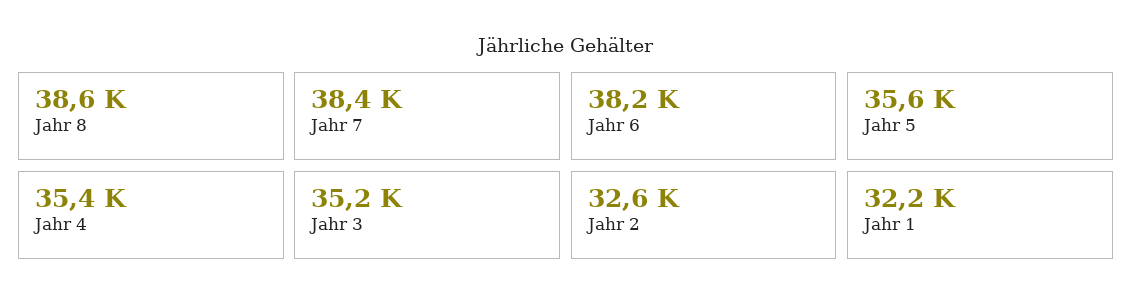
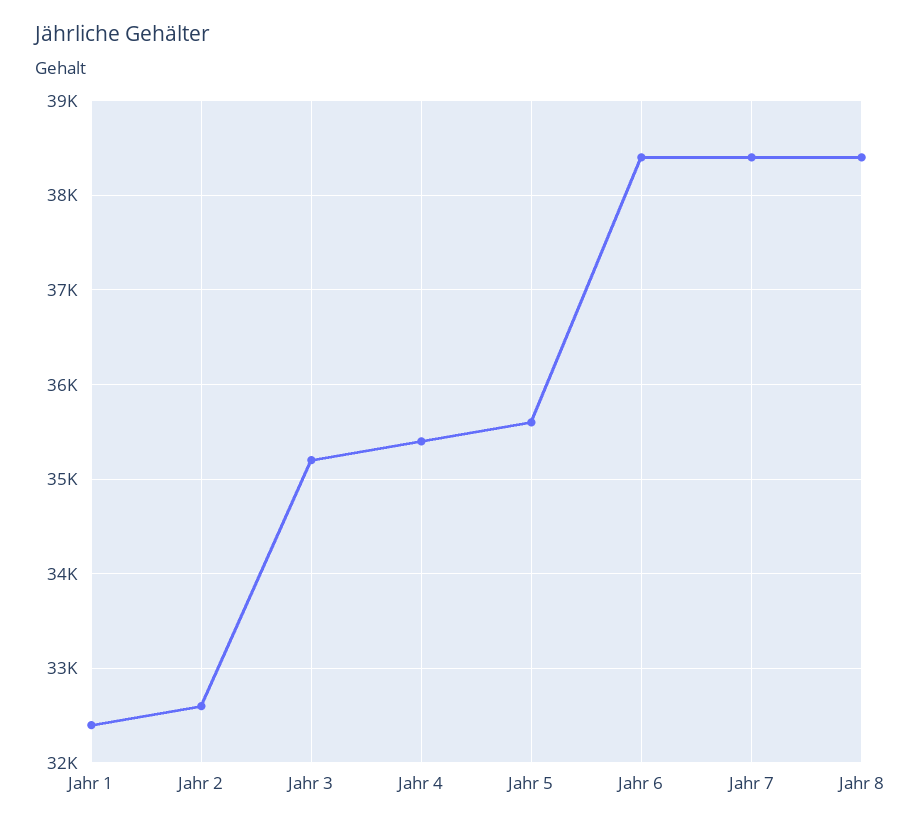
  {
-   "Jahr 8": 38600,
+   "Jahr 8": 38400,
    "Jahr 7": 38400,
-   "Jahr 6": 38200,
+   "Jahr 6": 38400,
    "Jahr 5": 35600,
    "Jahr 4": 35400,
    "Jahr 3": 35200,
    "Jahr 2": 32600,
-   "Jahr 1": 32200
+   "Jahr 1": 32400
  }

